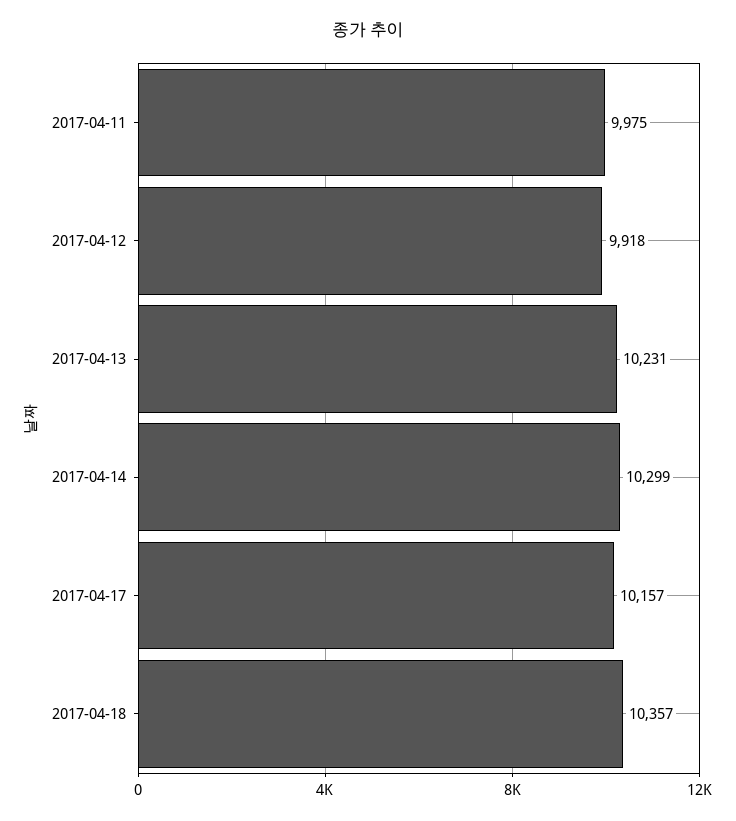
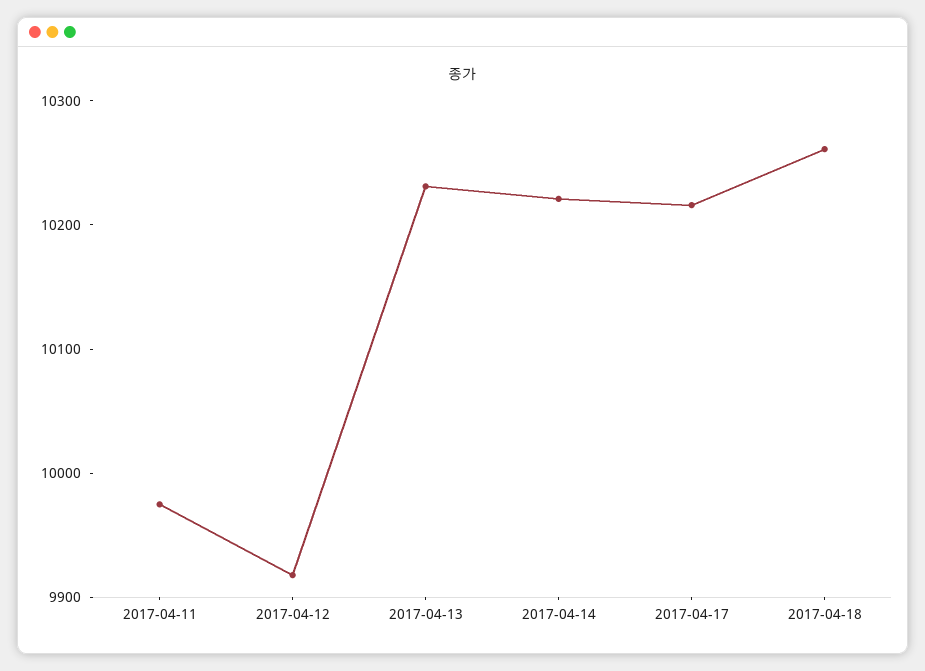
  {
    "2017-04-11": 9975,
    "2017-04-12": 9918,
    "2017-04-13": 10231,
-   "2017-04-14": 10299,
+   "2017-04-14": 10220,
-   "2017-04-17": 10157,
+   "2017-04-17": 10220,
-   "2017-04-18": 10357
+   "2017-04-18": 10260
  }

